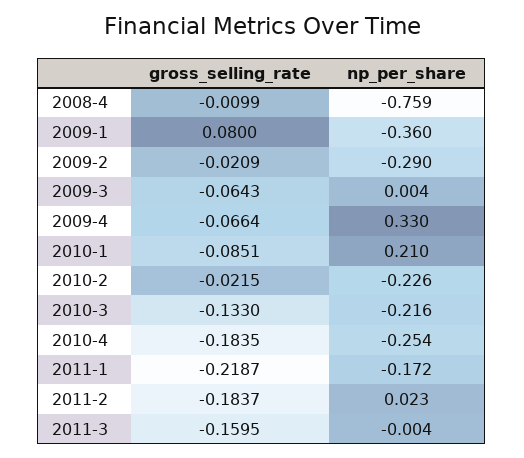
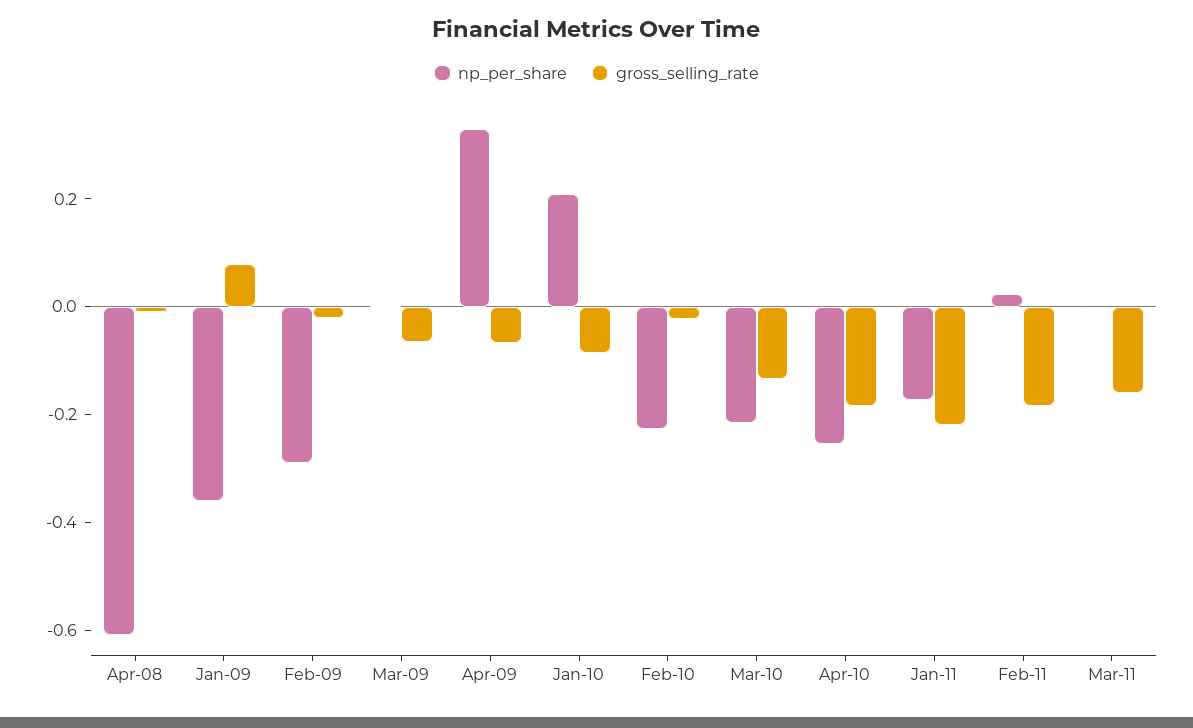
  {
    "gross_selling_rate": {
      "2008-4": -0.0099,
      "2009-1": 0.08,
      "2009-2": -0.0209,
      "2009-3": -0.0643,
      "2009-4": -0.0664,
      "2010-1": -0.0851,
      "2010-2": -0.0215,
      "2010-3": -0.133,
      "2010-4": -0.1835,
      "2011-1": -0.2187,
      "2011-2": -0.1837,
      "2011-3": -0.1595
    },
    "np_per_share": {
-     "2008-4": -0.759,
+     "2008-4": -0.6,
      "2009-1": -0.36,
      "2009-2": -0.29,
      "2009-3": 0.004,
      "2009-4": 0.33,
      "2010-1": 0.21,
      "2010-2": -0.226,
      "2010-3": -0.216,
      "2010-4": -0.254,
      "2011-1": -0.172,
      "2011-2": 0.023,
      "2011-3": -0.004
    }
  }

